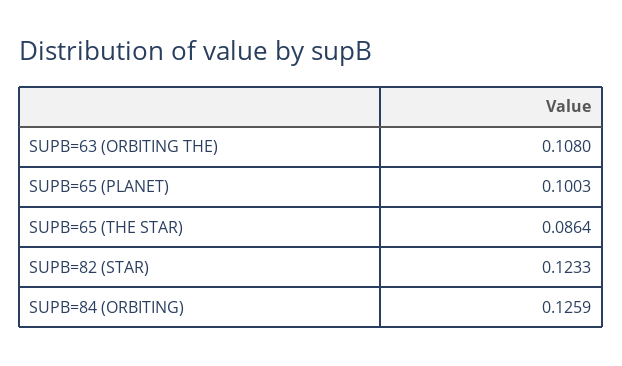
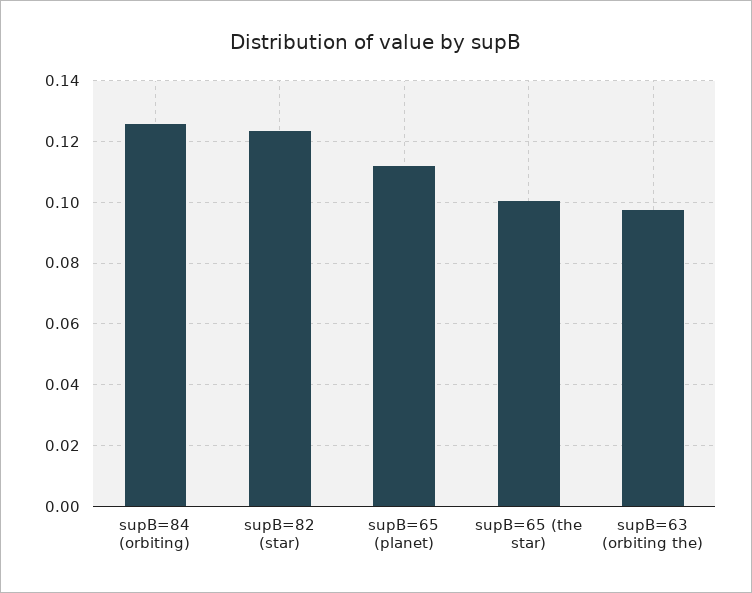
  {
-   "SUPB=63 (ORBITING THE)": 0.108,
+   "SUPB=63 (ORBITING THE)": 0.098,
-   "SUPB=65 (PLANET)": 0.1003,
+   "SUPB=65 (PLANET)": 0.112,
-   "SUPB=65 (THE STAR)": 0.0864,
+   "SUPB=65 (THE STAR)": 0.1,
    "SUPB=82 (STAR)": 0.1233,
    "SUPB=84 (ORBITING)": 0.1259
  }

